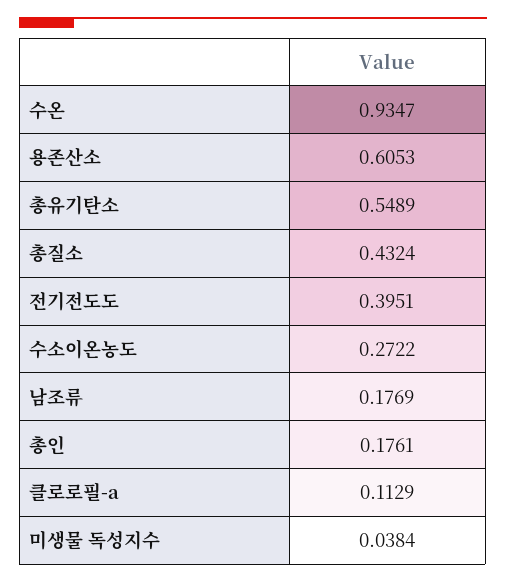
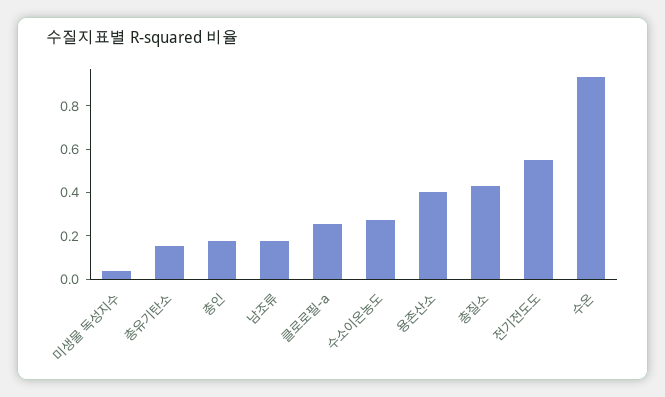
  {
    "수온": 0.9347,
-   "용존산소": 0.6053,
+   "용존산소": 0.4,
-   "총유기탄소": 0.5489,
+   "총유기탄소": 0.15,
    "총질소": 0.4324,
-   "전기전도도": 0.3951,
+   "전기전도도": 0.55,
    "수소이온농도": 0.2722,
    "남조류": 0.1769,
    "총인": 0.1761,
-   "클로로필-a": 0.1129,
+   "클로로필-a": 0.25,
    "미생물 독성지수": 0.0384
  }

